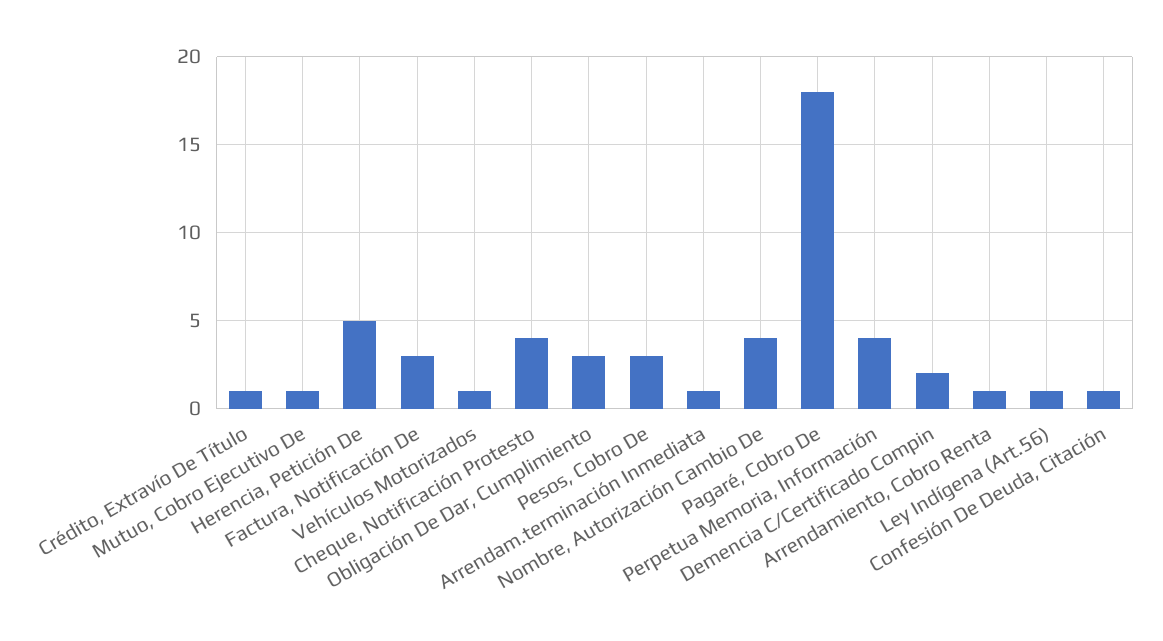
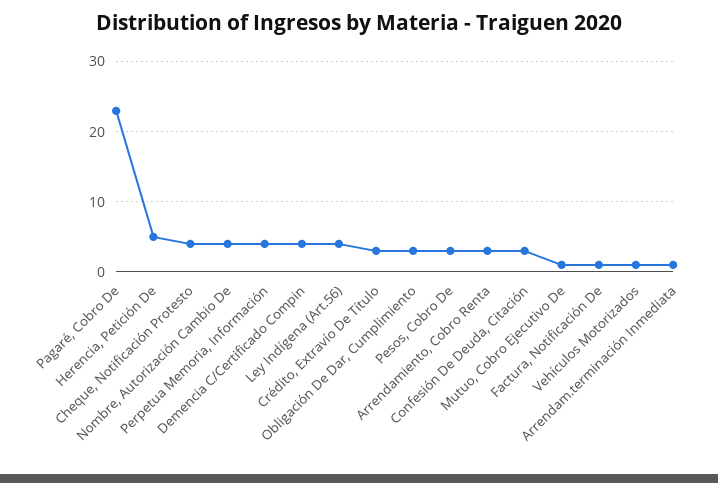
  {
-   "Crédito, Extravío De Título": 1,
+   "Crédito, Extravío De Título": 3,
    "Mutuo, Cobro Ejecutivo De": 1,
    "Herencia, Petición De": 5,
-   "Factura, Notificación De": 3,
+   "Factura, Notificación De": 1,
    "Vehículos Motorizados": 1,
    "Cheque, Notificación Protesto": 4,
    "Obligación De Dar, Cumplimiento": 3,
    "Pesos, Cobro De": 3,
    "Arrendam.terminación Inmediata": 1,
    "Nombre, Autorización Cambio De": 4,
-   "Pagaré, Cobro De": 18,
+   "Pagaré, Cobro De": 23,
    "Perpetua Memoria, Información": 4,
-   "Demencia C/Certificado Compin": 2,
+   "Demencia C/Certificado Compin": 4,
-   "Arrendamiento, Cobro Renta": 1,
+   "Arrendamiento, Cobro Renta": 3,
-   "Ley Indígena (Art.56)": 1,
+   "Ley Indígena (Art.56)": 4,
-   "Confesión De Deuda, Citación": 1
+   "Confesión De Deuda, Citación": 3
  }

